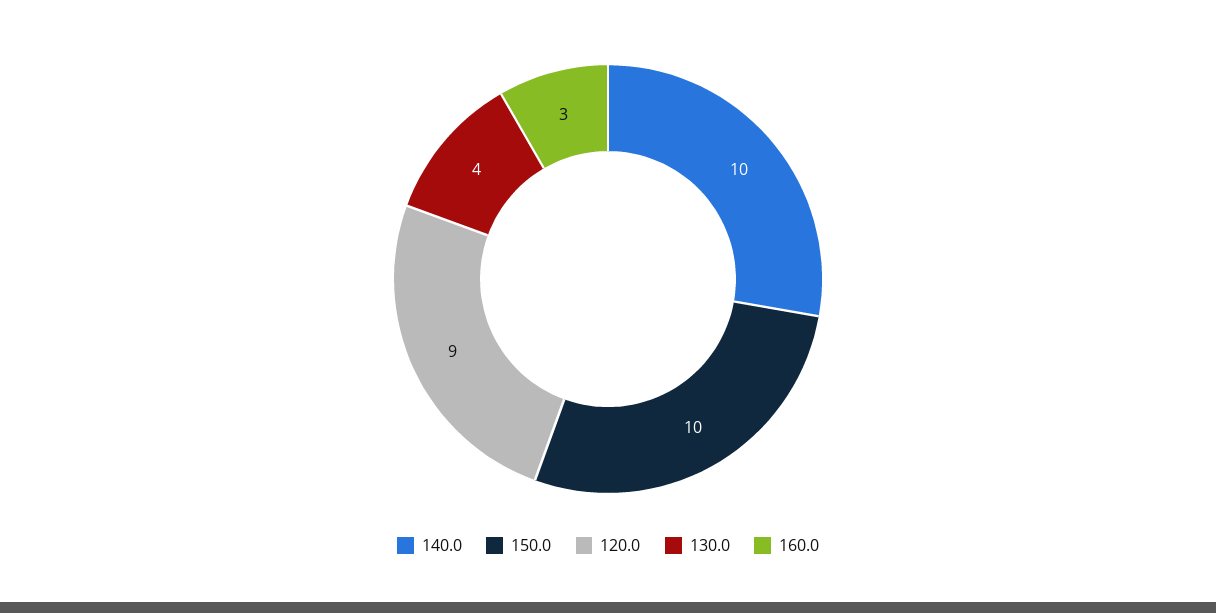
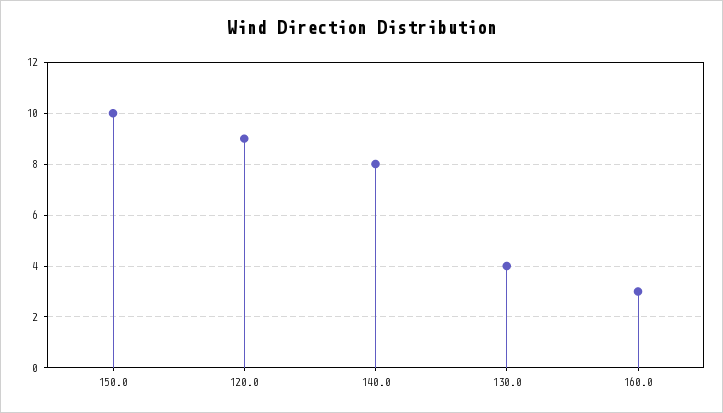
  {
-   "140.0": 10,
+   "140.0": 8,
    "150.0": 10,
    "120.0": 9,
    "130.0": 4,
    "160.0": 3
  }

